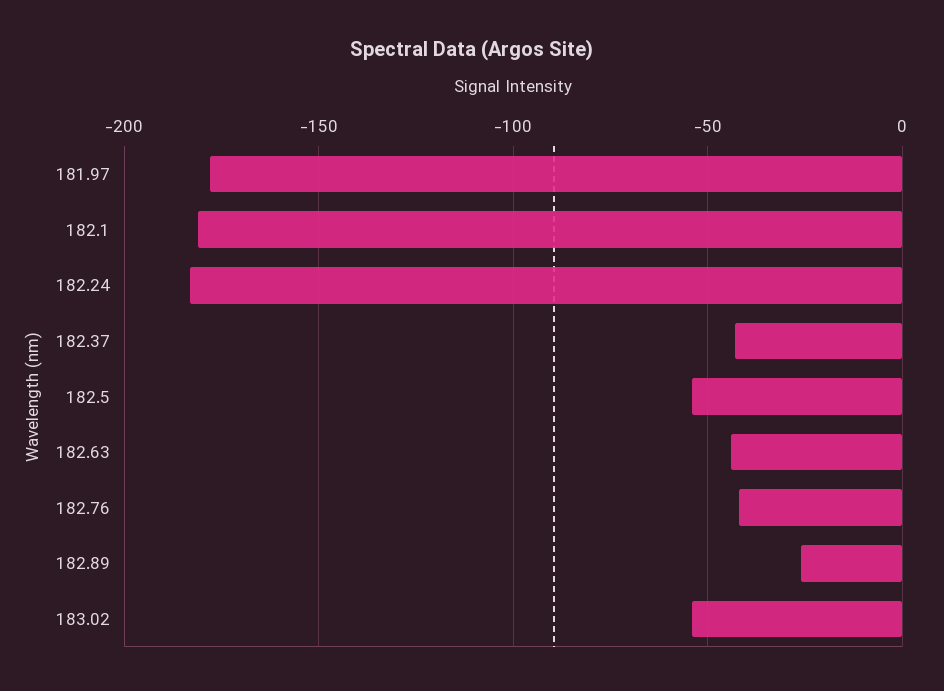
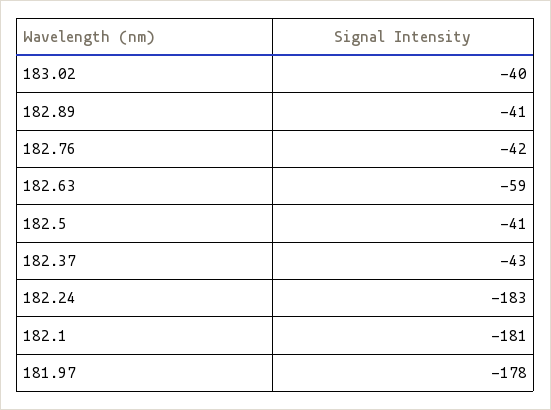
  {
    "181.97": -178,
    "182.1": -181,
    "182.24": -183,
    "182.37": -43,
-   "182.5": -55,
+   "182.5": -41,
-   "182.63": -45,
+   "182.63": -59,
    "182.76": -42,
-   "182.89": -25,
+   "182.89": -41,
-   "183.02": -55
+   "183.02": -40
  }

